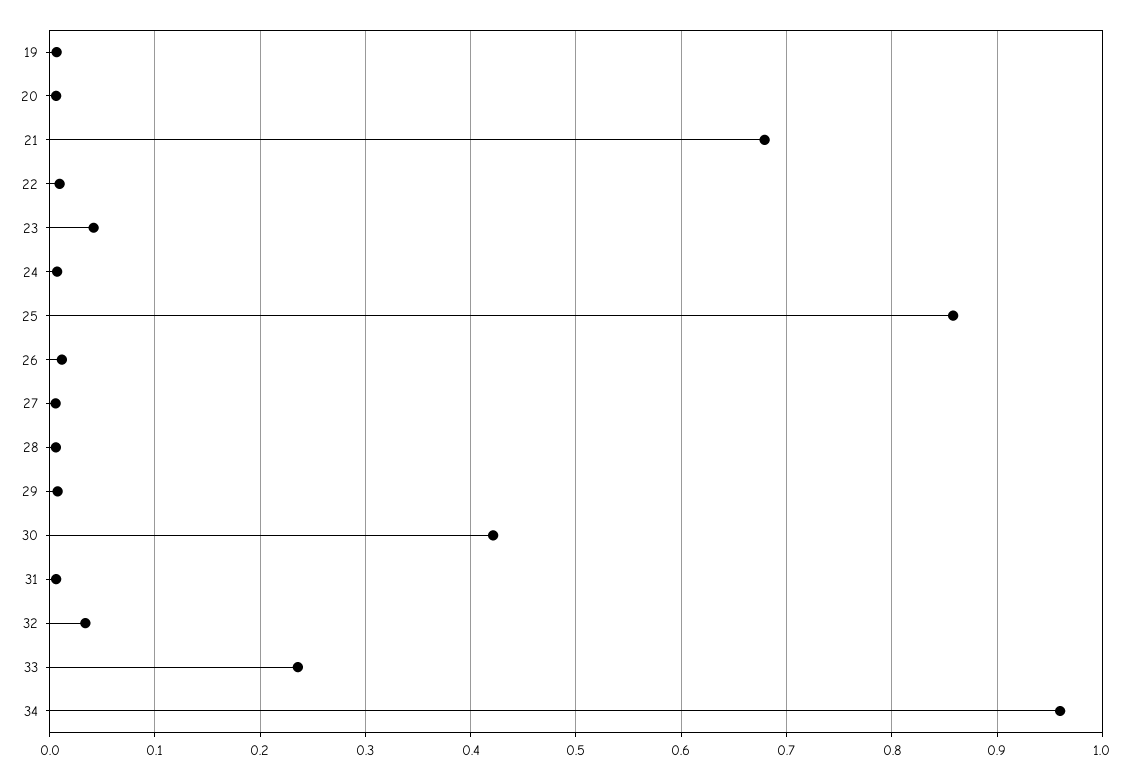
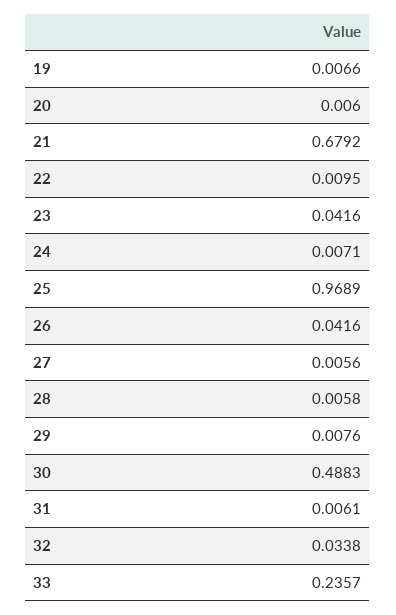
  {
    "19": 0.0066,
    "20": 0.006,
    "21": 0.6792,
    "22": 0.0095,
    "23": 0.0416,
    "24": 0.0071,
-   "25": 0.86,
+   "25": 0.9689,
-   "26": 0.01,
+   "26": 0.0416,
    "27": 0.0056,
    "28": 0.0058,
    "29": 0.0076,
-   "30": 0.42,
+   "30": 0.4883,
    "31": 0.0061,
    "32": 0.0338,
-   "33": 0.2357,
+   "33": 0.2357
-   "34": 0.96
  }

